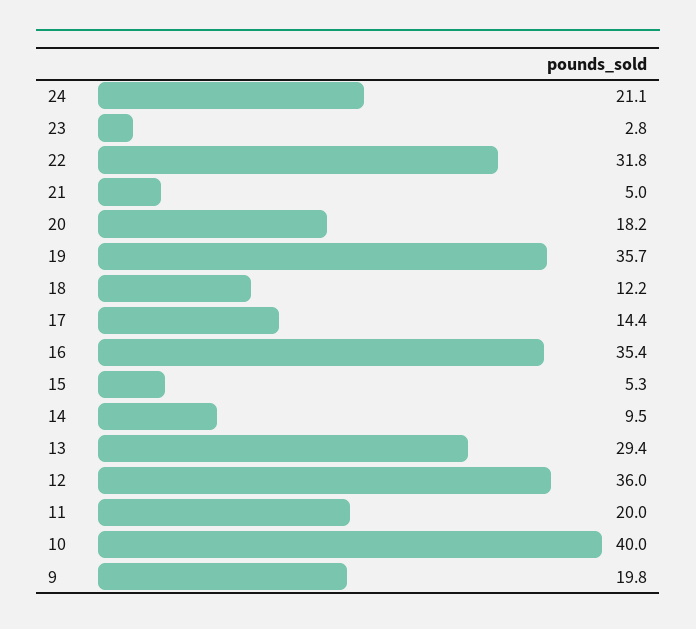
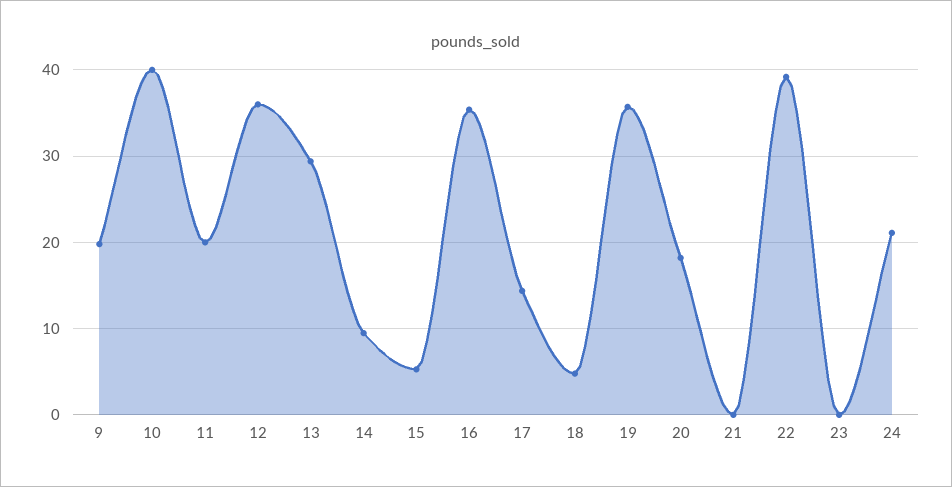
  {
    "24": 21.1,
-   "23": 2.8,
+   "23": 0,
-   "22": 31.8,
+   "22": 39,
-   "21": 5,
+   "21": 0,
    "20": 18.2,
    "19": 35.7,
-   "18": 12.2,
+   "18": 5,
    "17": 14.4,
    "16": 35.4,
    "15": 5.3,
    "14": 9.5,
    "13": 29.4,
    "12": 36,
    "11": 20,
    "10": 40,
    "9": 19.8
  }

